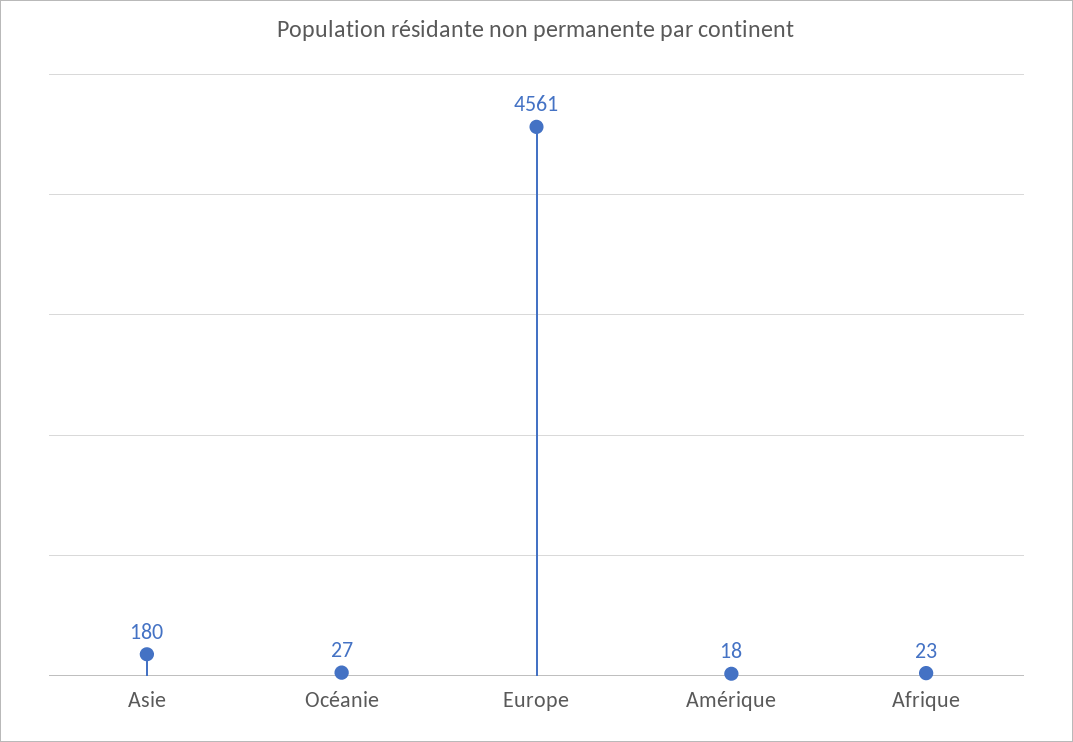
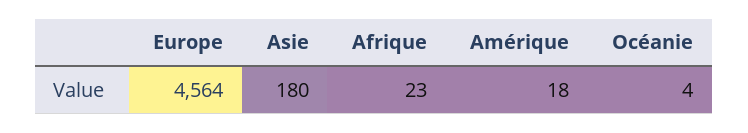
  {
    "Asie": 180,
-   "Océanie": 27,
+   "Océanie": 4,
-   "Europe": 4561,
+   "Europe": 4564,
    "Amérique": 18,
    "Afrique": 23
  }

